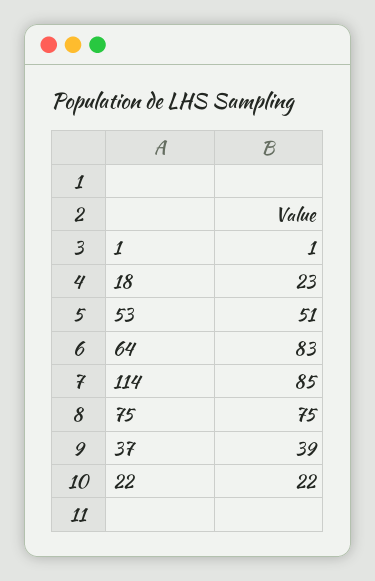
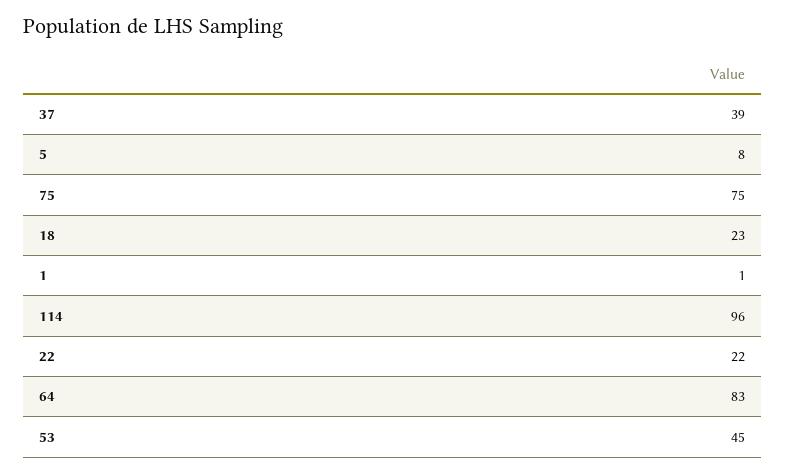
  {
    "1": 1,
    "18": 23,
-   "53": 51,
+   "53": 45,
    "64": 83,
-   "114": 85,
+   "114": 96,
    "75": 75,
    "37": 39,
-   "22": 22
+   "22": 22,
+   "5": 8
  }

